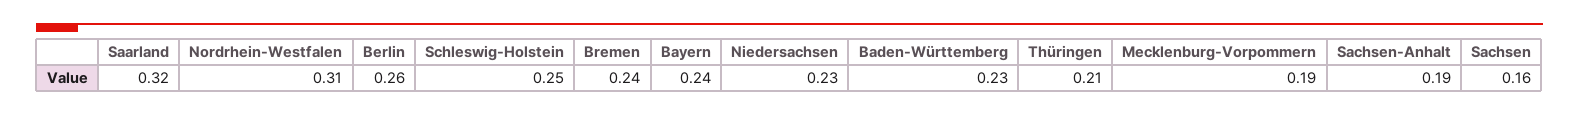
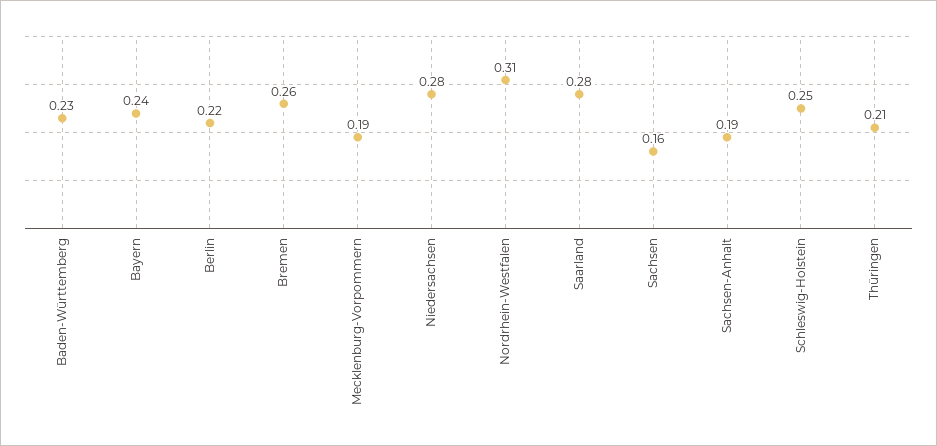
  {
-   "Saarland": 0.32,
+   "Saarland": 0.28,
    "Nordrhein-Westfalen": 0.31,
-   "Berlin": 0.26,
+   "Berlin": 0.22,
    "Schleswig-Holstein": 0.25,
-   "Bremen": 0.24,
+   "Bremen": 0.26,
    "Bayern": 0.24,
-   "Niedersachsen": 0.23,
+   "Niedersachsen": 0.28,
    "Baden-Württemberg": 0.23,
    "Thüringen": 0.21,
    "Mecklenburg-Vorpommern": 0.19,
    "Sachsen-Anhalt": 0.19,
    "Sachsen": 0.16
  }

